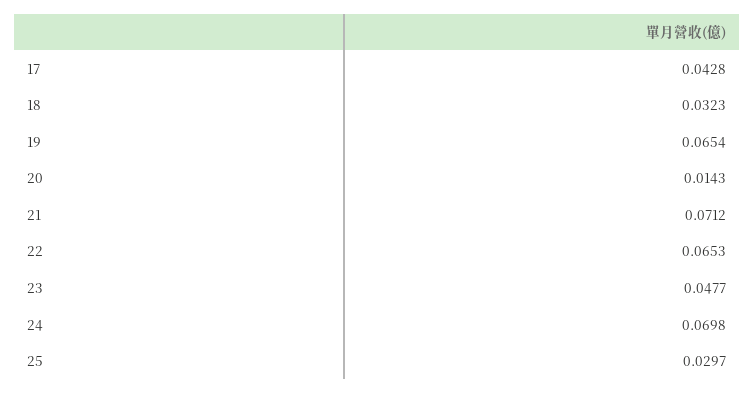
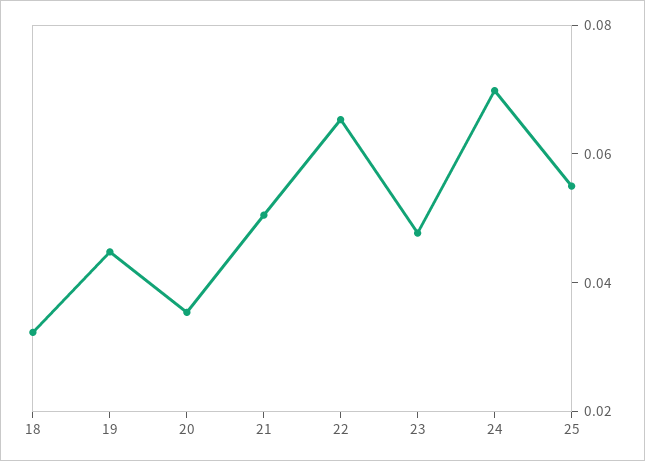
  {
-   "17": 0.0428,
    "18": 0.0323,
-   "19": 0.0654,
+   "19": 0.045,
-   "20": 0.0143,
+   "20": 0.035,
-   "21": 0.0712,
+   "21": 0.05,
    "22": 0.0653,
    "23": 0.0477,
    "24": 0.0698,
-   "25": 0.0297
+   "25": 0.055
  }

